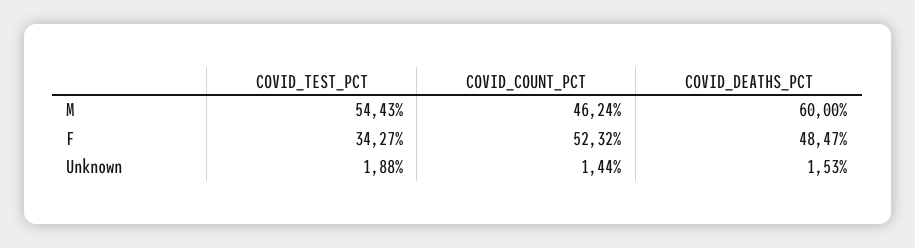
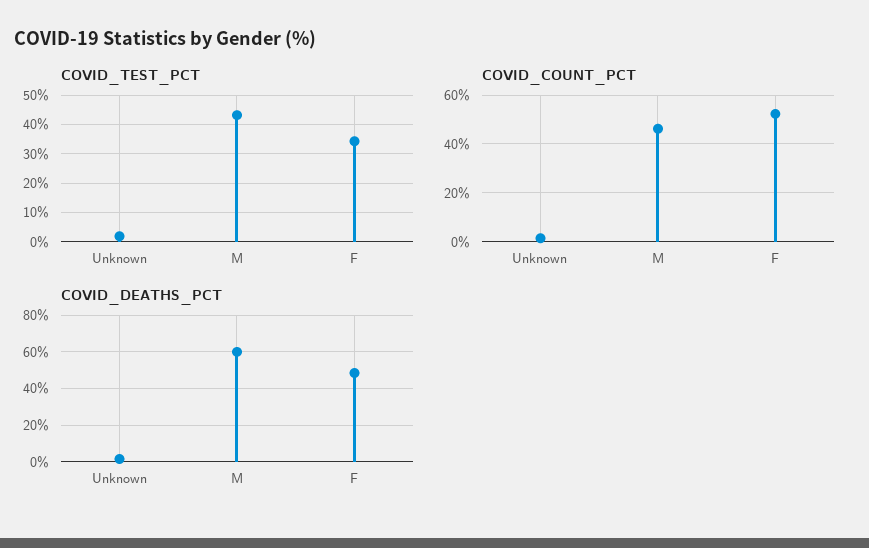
  {
    "COVID_TEST_PCT": {
-     "M": 54.43,
+     "M": 42.5,
      "F": 34.27,
      "Unknown": 1.88
    },
    "COVID_COUNT_PCT": {
      "M": 46.24,
      "F": 52.32,
      "Unknown": 1.44
    },
    "COVID_DEATHS_PCT": {
      "M": 60,
      "F": 48.47,
      "Unknown": 1.53
    }
  }

